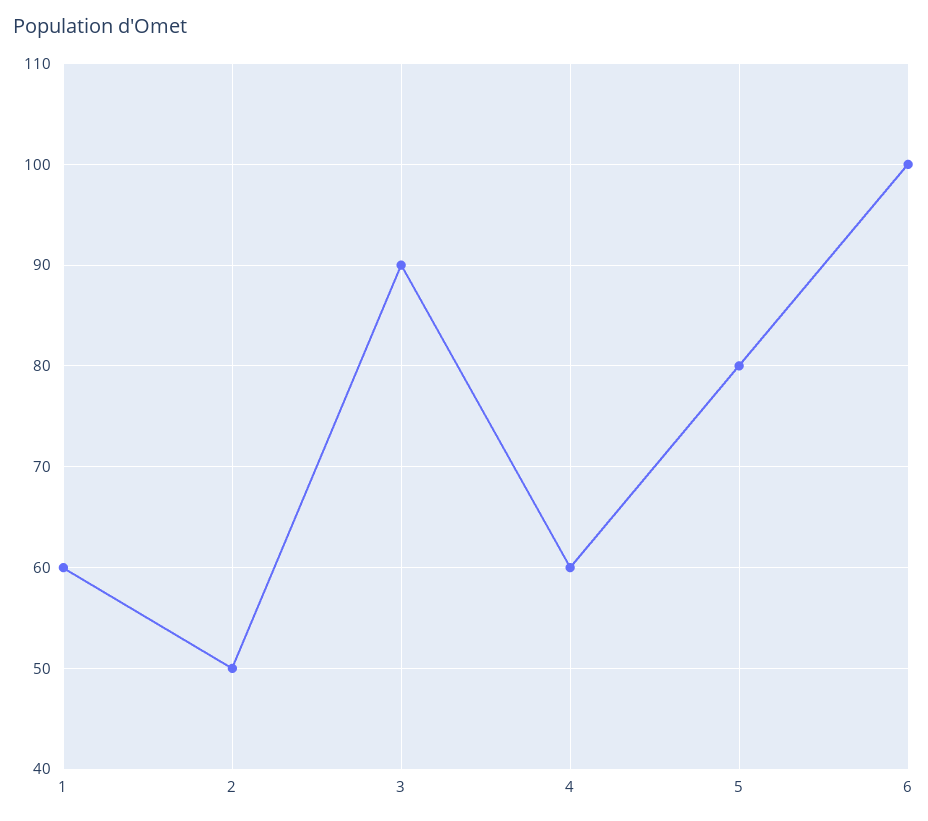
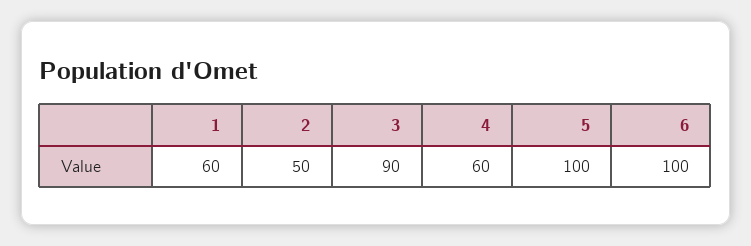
  {
    "1": 60,
    "2": 50,
    "3": 90,
    "4": 60,
-   "5": 80,
+   "5": 100,
    "6": 100
  }

